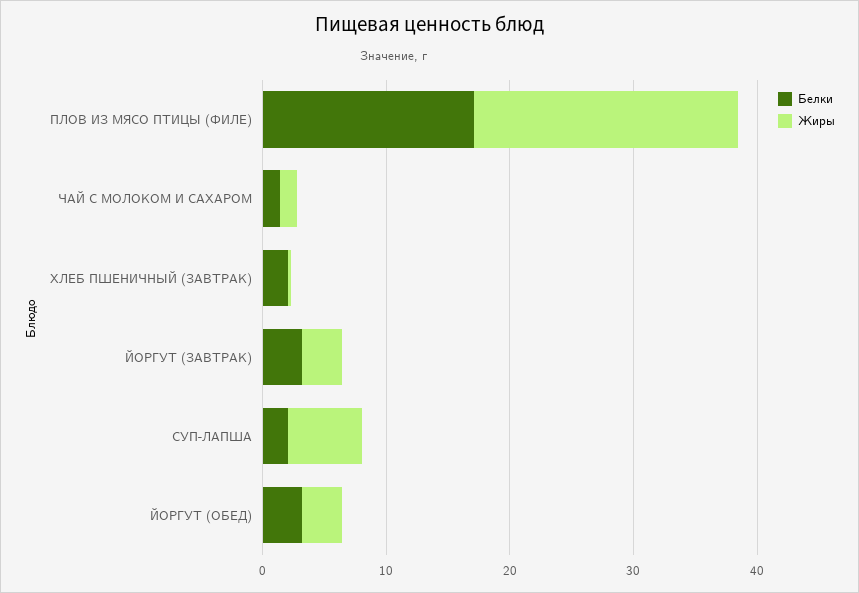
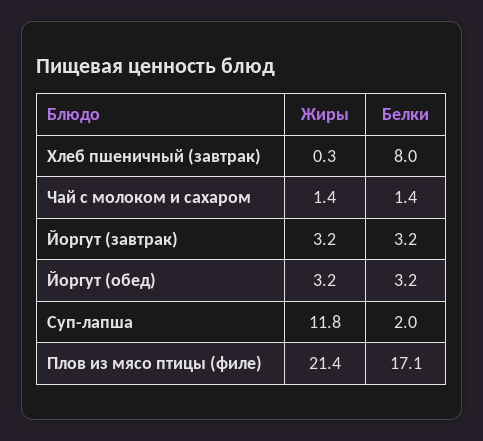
  {
    "Белки": {
      "ПЛОВ ИЗ МЯСО ПТИЦЫ (ФИЛЕ)": 17.1,
      "ЧАЙ С МОЛОКОМ И САХАРОМ": 1.4,
-     "ХЛЕБ ПШЕНИЧНЫЙ (ЗАВТРАК)": 2,
+     "ХЛЕБ ПШЕНИЧНЫЙ (ЗАВТРАК)": 8,
      "ЙОРГУТ (ЗАВТРАК)": 3.2,
      "СУП-ЛАПША": 2,
      "ЙОРГУТ (ОБЕД)": 3.2
    },
    "Жиры": {
      "ПЛОВ ИЗ МЯСО ПТИЦЫ (ФИЛЕ)": 21.4,
      "ЧАЙ С МОЛОКОМ И САХАРОМ": 1.4,
      "ХЛЕБ ПШЕНИЧНЫЙ (ЗАВТРАК)": 0.3,
      "ЙОРГУТ (ЗАВТРАК)": 3.2,
-     "СУП-ЛАПША": 6,
+     "СУП-ЛАПША": 11.8,
      "ЙОРГУТ (ОБЕД)": 3.2
    }
  }

